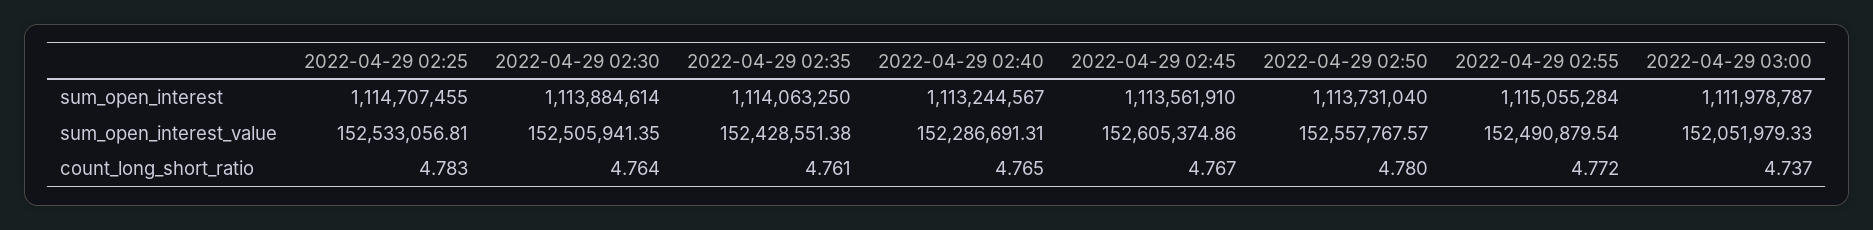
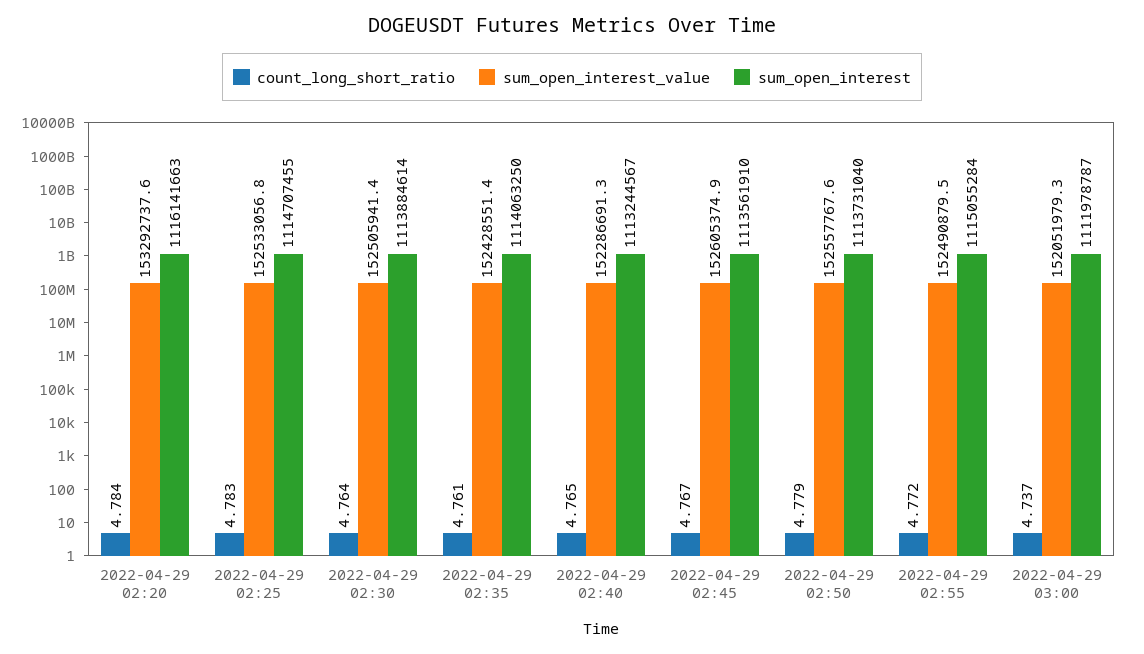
  {
    "sum_open_interest": {
      "2022-04-29 02:25": 1114707455,
      "2022-04-29 02:30": 1113884614,
      "2022-04-29 02:35": 1114063250,
      "2022-04-29 02:40": 1113244567,
      "2022-04-29 02:45": 1113561910,
      "2022-04-29 02:50": 1113731040,
      "2022-04-29 02:55": 1115055284,
-     "2022-04-29 03:00": 1111978787
+     "2022-04-29 03:00": 1111978787,
+     "2022-04-29 02:20": 1116141663
    },
    "sum_open_interest_value": {
      "2022-04-29 02:25": 152533056.81,
      "2022-04-29 02:30": 152505941.35,
      "2022-04-29 02:35": 152428551.38,
      "2022-04-29 02:40": 152286691.31,
      "2022-04-29 02:45": 152605374.86,
      "2022-04-29 02:50": 152557767.57,
      "2022-04-29 02:55": 152490879.54,
-     "2022-04-29 03:00": 152051979.33
+     "2022-04-29 03:00": 152051979.33,
+     "2022-04-29 02:20": 153292737.6
    },
    "count_long_short_ratio": {
      "2022-04-29 02:25": 4.783,
      "2022-04-29 02:30": 4.764,
      "2022-04-29 02:35": 4.761,
      "2022-04-29 02:40": 4.765,
      "2022-04-29 02:45": 4.767,
-     "2022-04-29 02:50": 4.78,
+     "2022-04-29 02:50": 4.779,
      "2022-04-29 02:55": 4.772,
-     "2022-04-29 03:00": 4.737
+     "2022-04-29 03:00": 4.737,
+     "2022-04-29 02:20": 4.784
    }
  }

